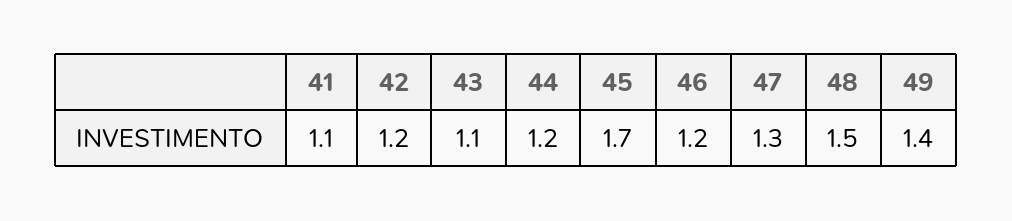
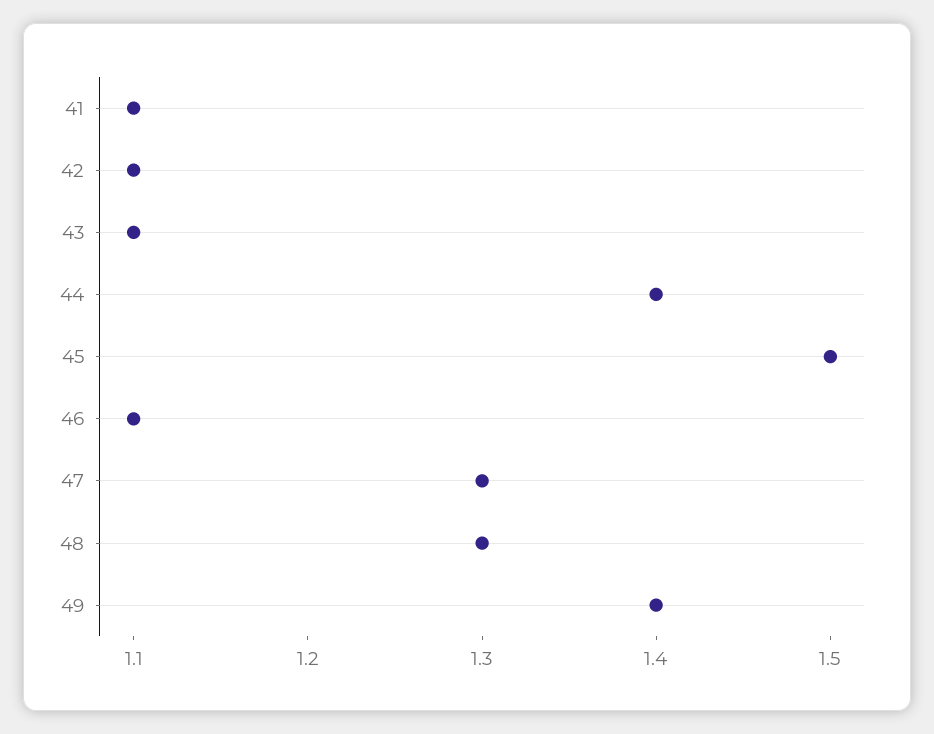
  {
    "41": 1.1,
-   "42": 1.2,
+   "42": 1.1,
    "43": 1.1,
-   "44": 1.2,
+   "44": 1.4,
-   "45": 1.7,
+   "45": 1.5,
-   "46": 1.2,
+   "46": 1.1,
    "47": 1.3,
-   "48": 1.5,
+   "48": 1.3,
    "49": 1.4
  }

